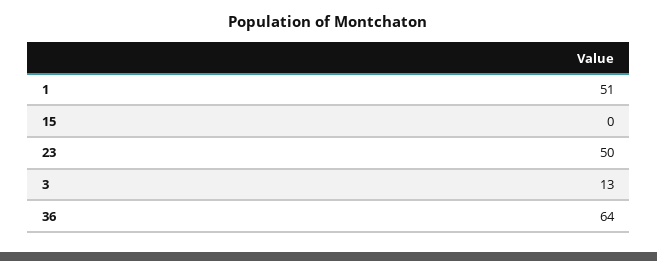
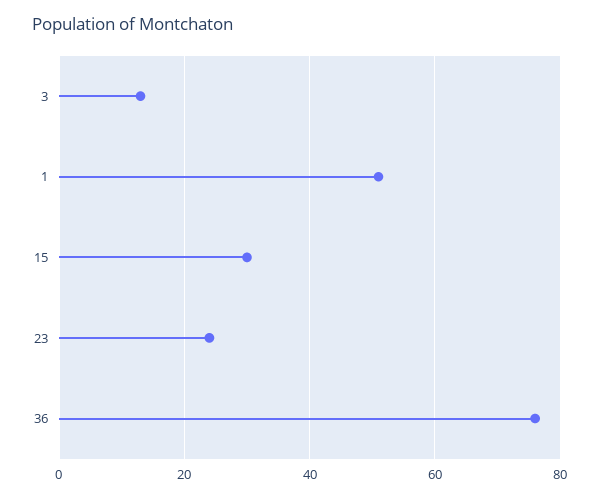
  {
    "1": 51,
-   "15": 0,
+   "15": 30,
-   "23": 50,
+   "23": 25,
    "3": 13,
-   "36": 64
+   "36": 75
  }

